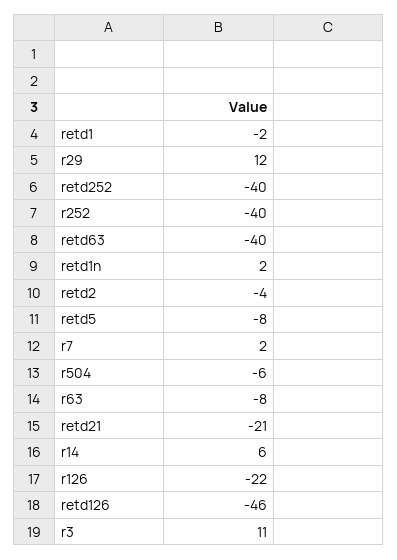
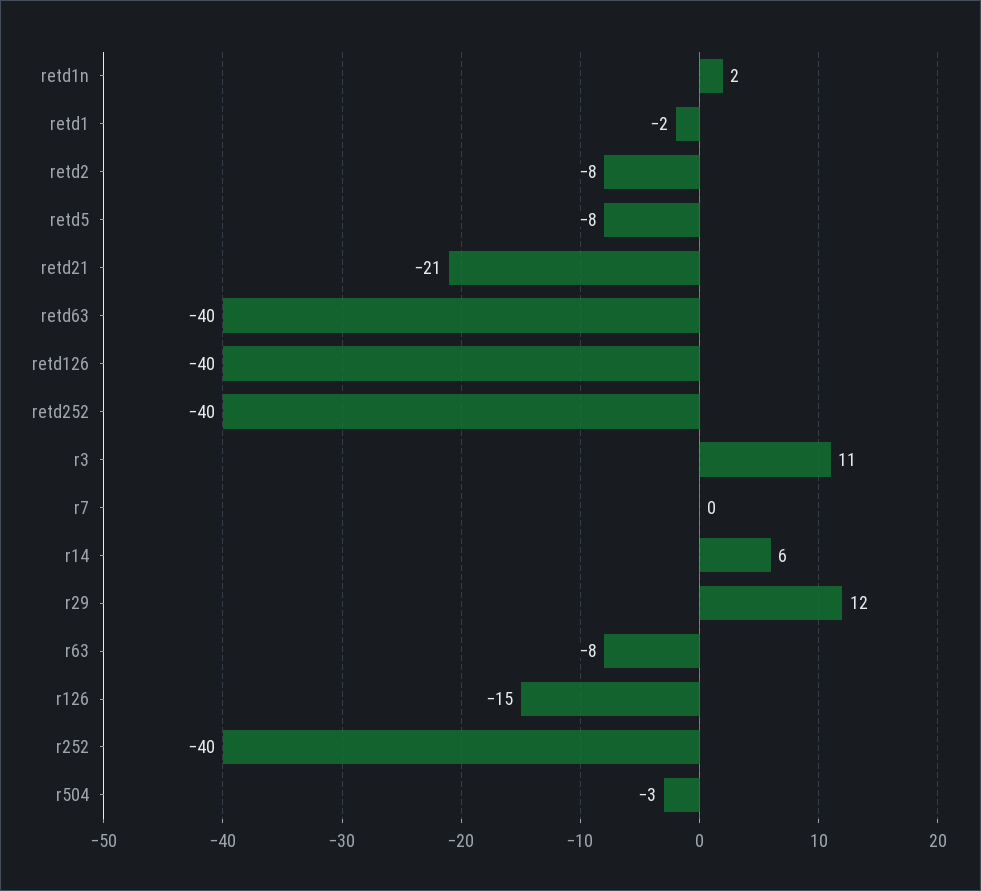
  {
    "retd1": -2,
    "r29": 12,
    "retd252": -40,
    "r252": -40,
    "retd63": -40,
    "retd1n": 2,
-   "retd2": -4,
+   "retd2": -8,
    "retd5": -8,
-   "r7": 2,
+   "r7": 0,
-   "r504": -6,
+   "r504": -3,
    "r63": -8,
    "retd21": -21,
    "r14": 6,
-   "r126": -22,
+   "r126": -15,
-   "retd126": -46,
+   "retd126": -40,
    "r3": 11
  }

